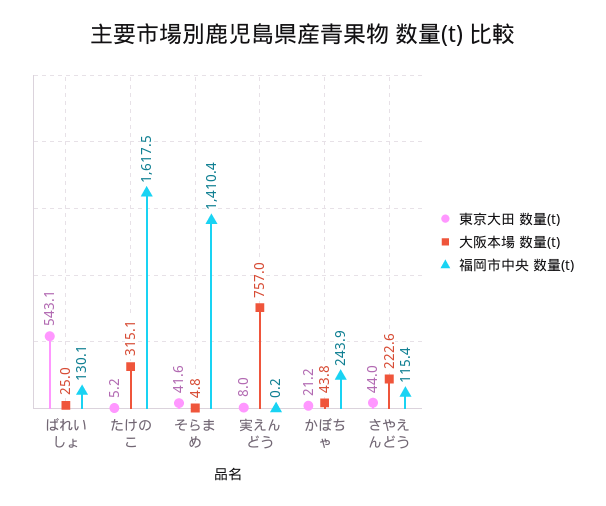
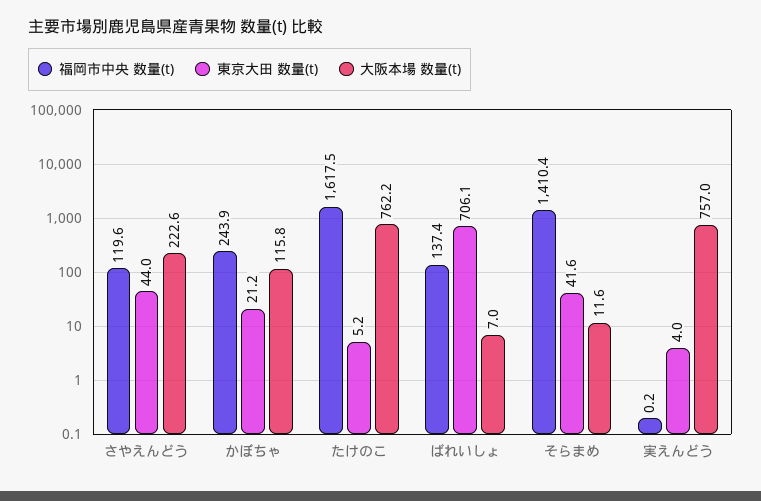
  {
    "東京大田 数量(t)": {
-     "ばれいしょ": 543.1,
+     "ばれいしょ": 706.1,
      "たけのこ": 5.2,
      "そらまめ": 41.6,
-     "実えんどう": 8,
+     "実えんどう": 4,
      "かぼちゃ": 21.2,
      "さやえんどう": 44
    },
    "大阪本場 数量(t)": {
-     "ばれいしょ": 25,
+     "ばれいしょ": 7,
-     "たけのこ": 315.1,
+     "たけのこ": 762.2,
-     "そらまめ": 4.8,
+     "そらまめ": 11.6,
      "実えんどう": 757,
-     "かぼちゃ": 43.8,
+     "かぼちゃ": 115.8,
      "さやえんどう": 222.6
    },
    "福岡市中央 数量(t)": {
-     "ばれいしょ": 130.1,
+     "ばれいしょ": 137.4,
      "たけのこ": 1617.5,
      "そらまめ": 1410.4,
      "実えんどう": 0.2,
      "かぼちゃ": 243.9,
-     "さやえんどう": 115.4
+     "さやえんどう": 119.6
    }
  }

